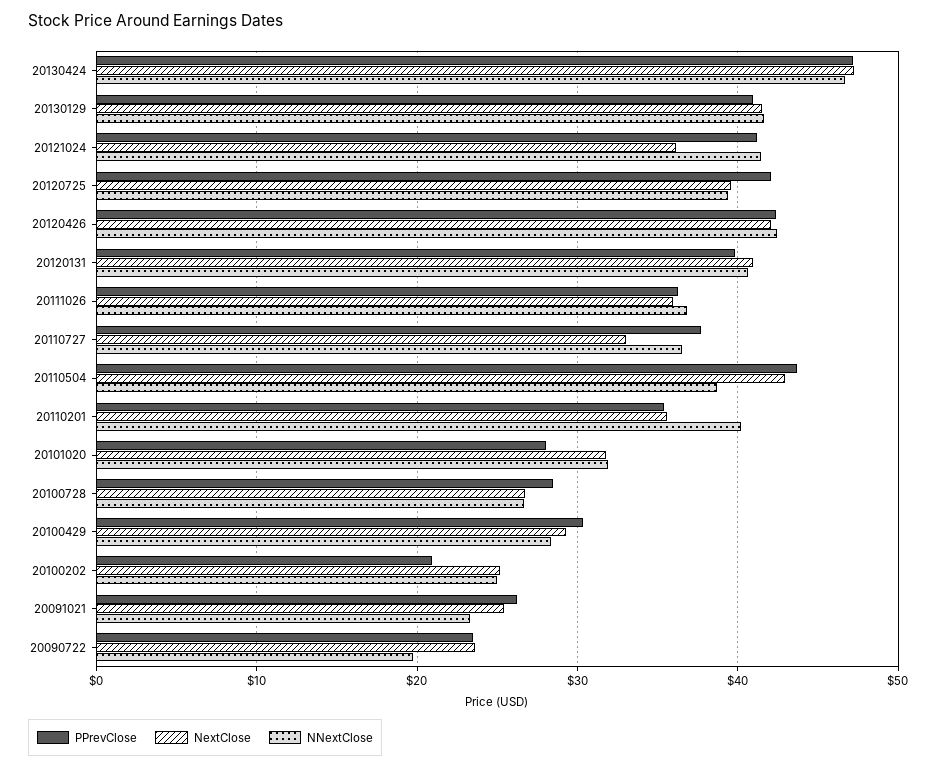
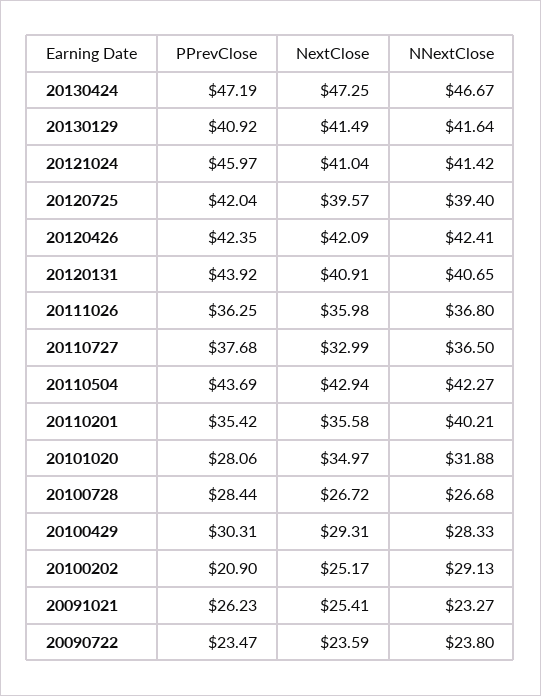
  {
    "PPrevClose": {
      "20130424": 47.19,
      "20130129": 40.92,
-     "20121024": 41,
+     "20121024": 45.97,
      "20120725": 42.04,
      "20120426": 42.35,
-     "20120131": 40,
+     "20120131": 43.92,
      "20111026": 36.25,
      "20110727": 37.68,
      "20110504": 43.69,
      "20110201": 35.42,
      "20101020": 28.06,
      "20100728": 28.44,
      "20100429": 30.31,
      "20100202": 20.9,
      "20091021": 26.23,
      "20090722": 23.47
    },
    "NextClose": {
      "20130424": 47.25,
      "20130129": 41.49,
-     "20121024": 36,
+     "20121024": 41.04,
      "20120725": 39.57,
      "20120426": 42.09,
      "20120131": 40.91,
      "20111026": 35.98,
      "20110727": 32.99,
      "20110504": 42.94,
      "20110201": 35.58,
-     "20101020": 32,
+     "20101020": 34.97,
      "20100728": 26.72,
      "20100429": 29.31,
      "20100202": 25.17,
      "20091021": 25.41,
      "20090722": 23.59
    },
    "NNextClose": {
      "20130424": 46.67,
      "20130129": 41.64,
      "20121024": 41.42,
      "20120725": 39.4,
      "20120426": 42.41,
      "20120131": 40.65,
      "20111026": 36.8,
      "20110727": 36.5,
-     "20110504": 39,
+     "20110504": 42.27,
      "20110201": 40.21,
      "20101020": 31.88,
      "20100728": 26.68,
      "20100429": 28.33,
-     "20100202": 25,
+     "20100202": 29.13,
      "20091021": 23.27,
-     "20090722": 20
+     "20090722": 23.8
    }
  }

